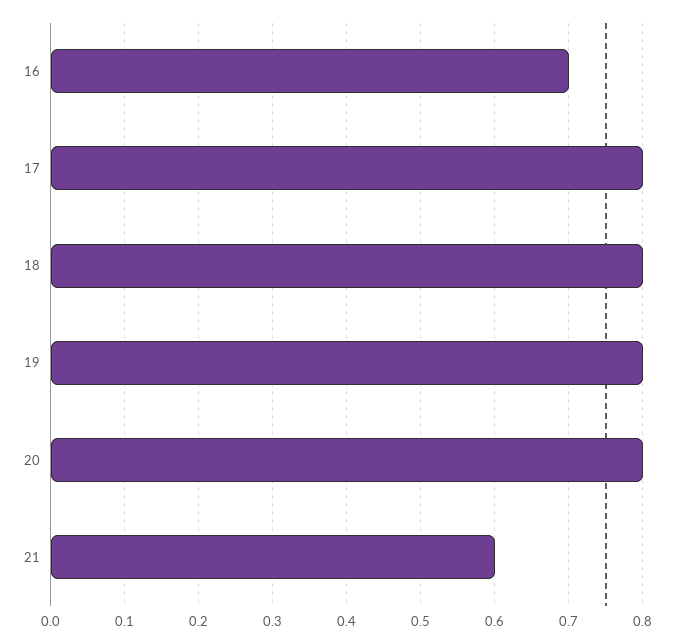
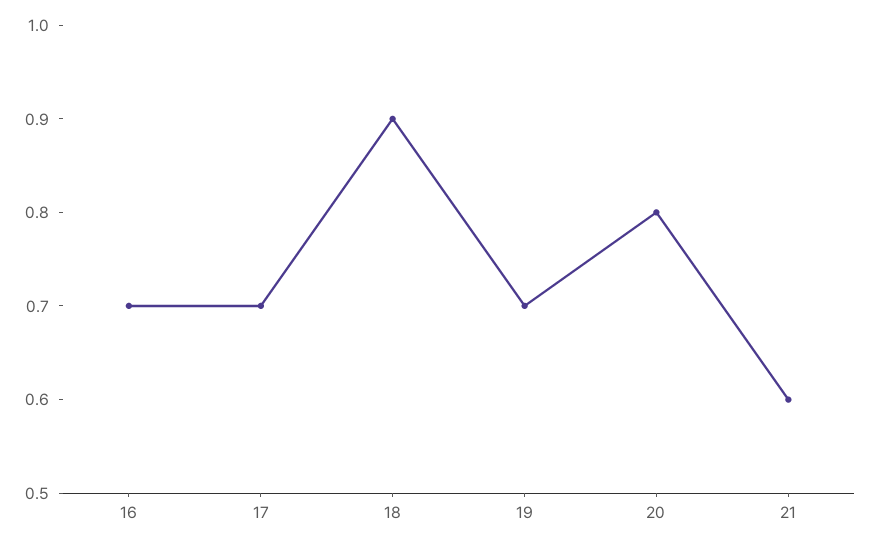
  {
    "16": 0.7,
-   "17": 0.8,
+   "17": 0.7,
-   "18": 0.8,
+   "18": 0.9,
-   "19": 0.8,
+   "19": 0.7,
    "20": 0.8,
    "21": 0.6
  }

